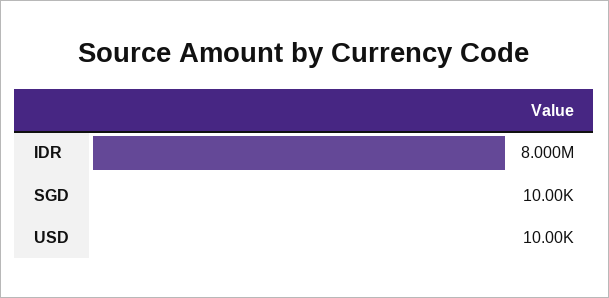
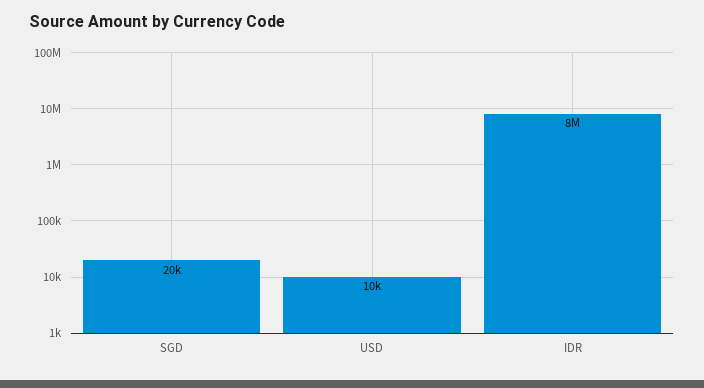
  {
    "IDR": 8000000,
-   "SGD": 10000,
+   "SGD": 20000,
    "USD": 10000
  }

